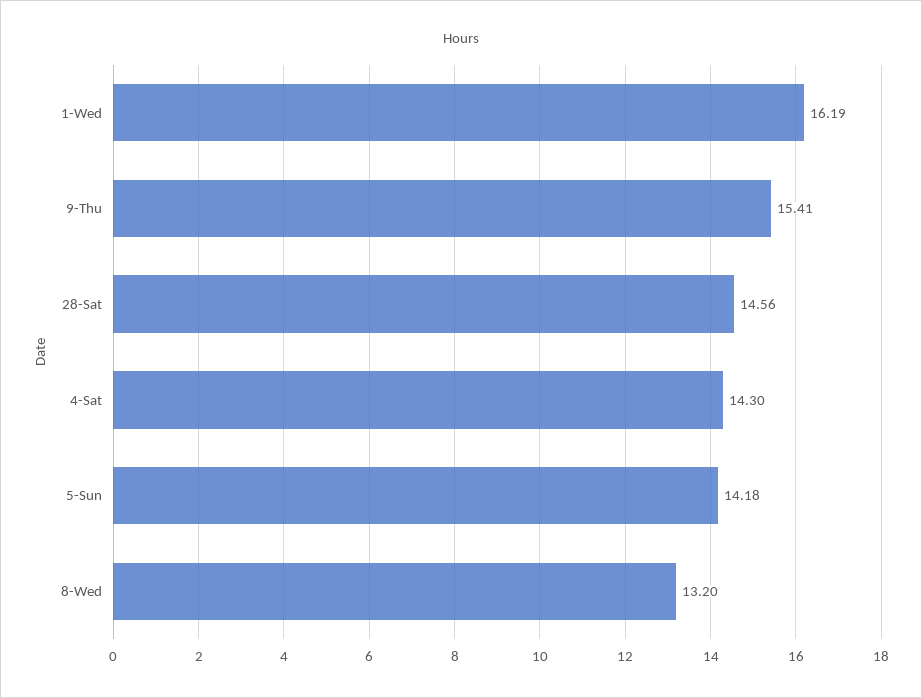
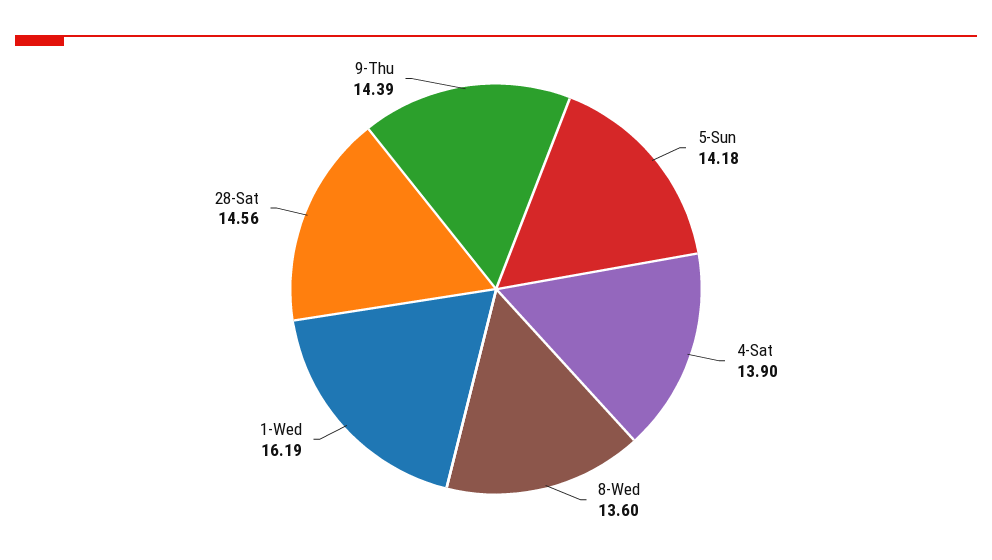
  {
    "1-Wed": 16.19,
-   "9-Thu": 15.41,
+   "9-Thu": 14.39,
    "28-Sat": 14.56,
-   "4-Sat": 14.3,
+   "4-Sat": 13.9,
    "5-Sun": 14.18,
-   "8-Wed": 13.2
+   "8-Wed": 13.6
  }

